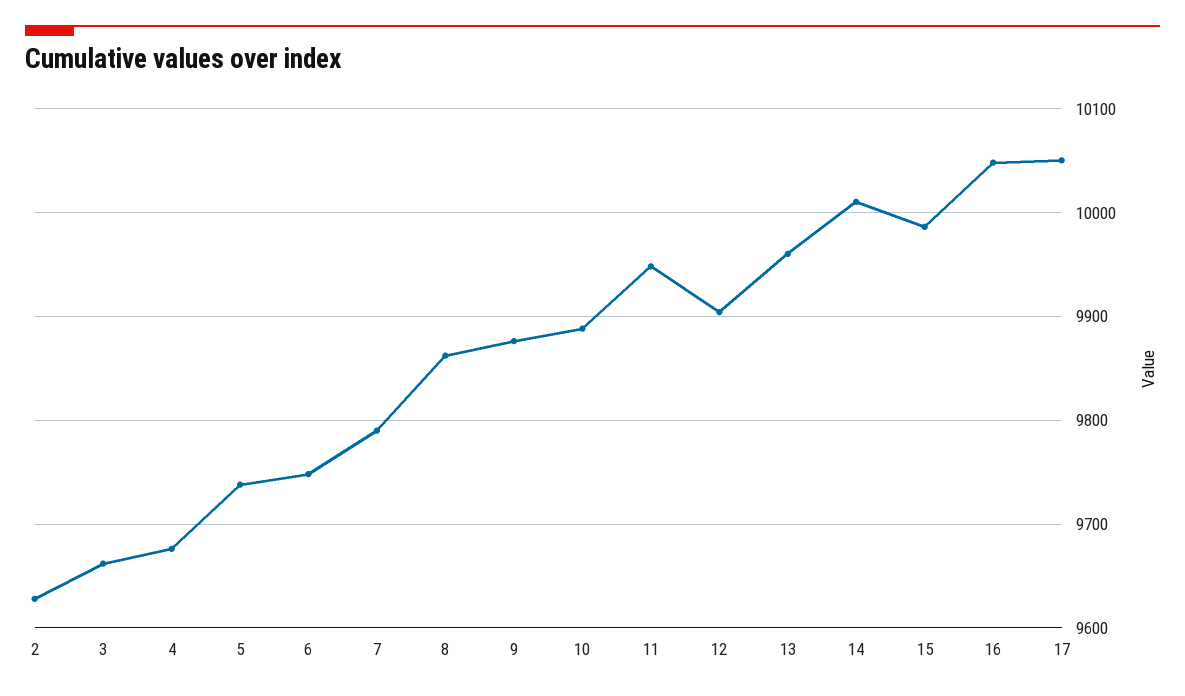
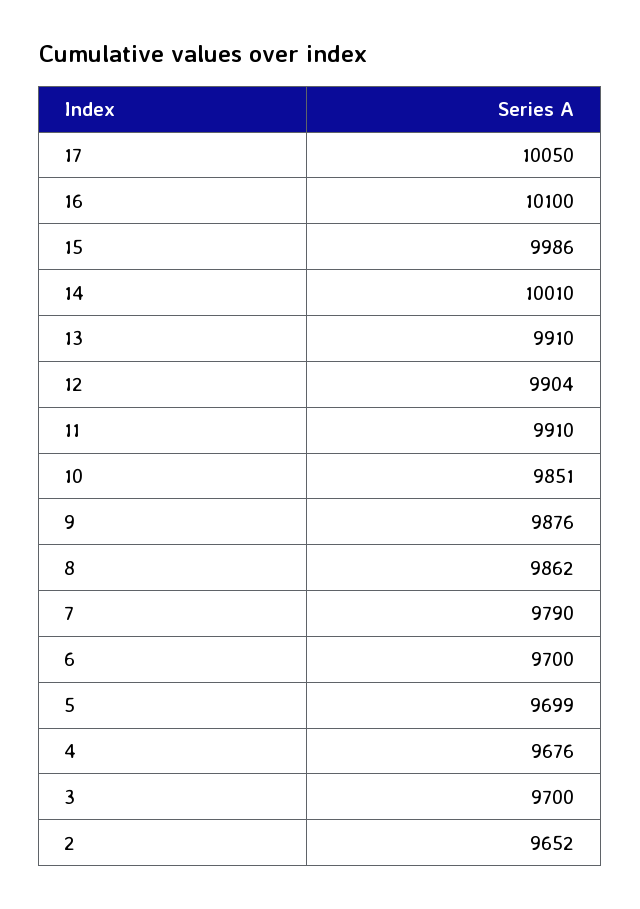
  {
-   "2": 9630,
+   "2": 9652,
-   "3": 9660,
+   "3": 9700,
    "4": 9676,
-   "5": 9740,
+   "5": 9699,
-   "6": 9750,
+   "6": 9700,
    "7": 9790,
    "8": 9862,
    "9": 9876,
-   "10": 9890,
+   "10": 9851,
-   "11": 9950,
+   "11": 9910,
    "12": 9904,
-   "13": 9960,
+   "13": 9910,
    "14": 10010,
    "15": 9986,
-   "16": 10050,
+   "16": 10100,
    "17": 10050
  }

